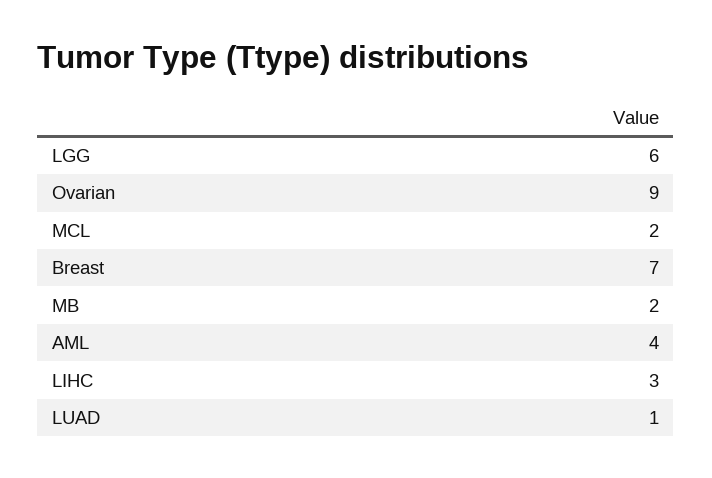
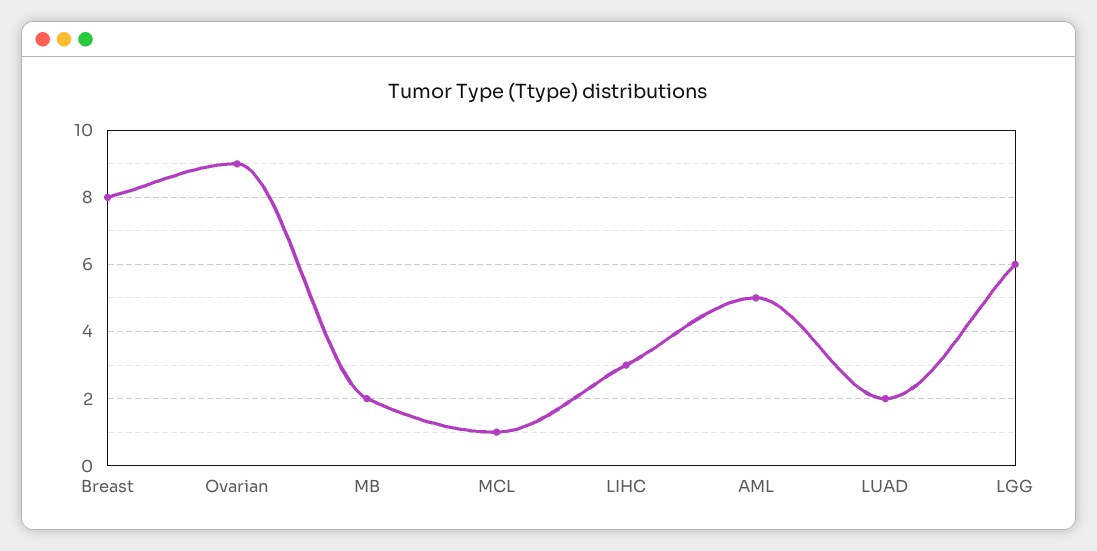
  {
    "LGG": 6,
    "Ovarian": 9,
-   "MCL": 2,
+   "MCL": 1,
-   "Breast": 7,
+   "Breast": 8,
    "MB": 2,
-   "AML": 4,
+   "AML": 5,
    "LIHC": 3,
-   "LUAD": 1
+   "LUAD": 2
  }

